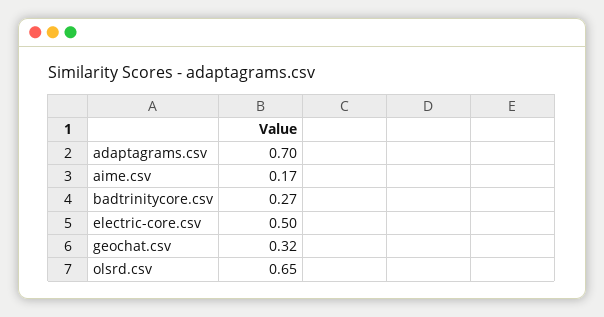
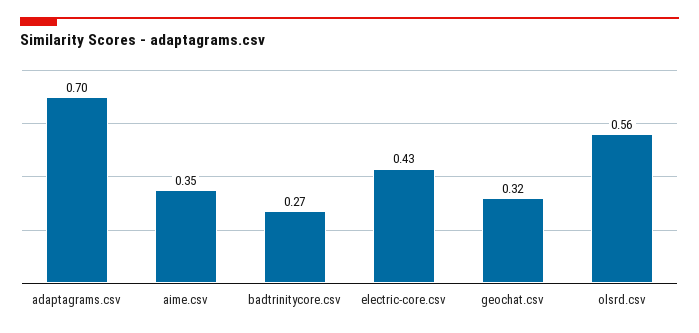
  {
    "adaptagrams.csv": 0.7,
-   "aime.csv": 0.17,
+   "aime.csv": 0.35,
    "badtrinitycore.csv": 0.27,
-   "electric-core.csv": 0.5,
+   "electric-core.csv": 0.43,
    "geochat.csv": 0.32,
-   "olsrd.csv": 0.65
+   "olsrd.csv": 0.56
  }

